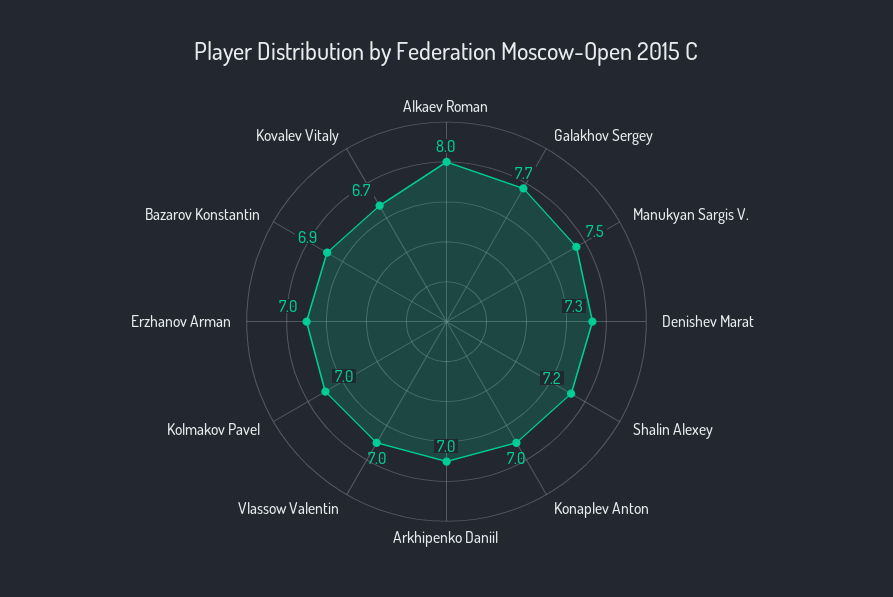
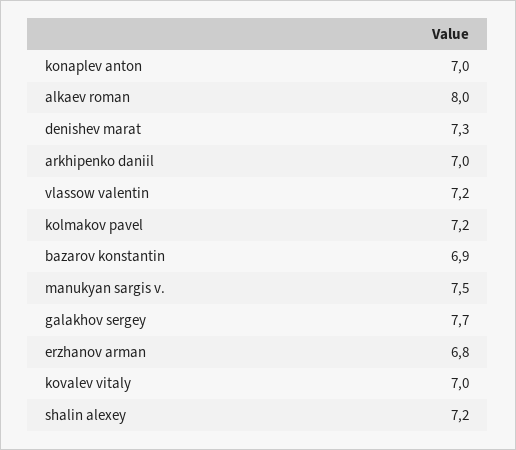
  {
    "Alkaev Roman": 8,
    "Galakhov Sergey": 7.7,
    "Manukyan Sargis V.": 7.5,
    "Denishev Marat": 7.3,
    "Shalin Alexey": 7.2,
    "Konaplev Anton": 7,
    "Arkhipenko Daniil": 7,
-   "Vlassow Valentin": 7,
+   "Vlassow Valentin": 7.2,
-   "Kolmakov Pavel": 7,
+   "Kolmakov Pavel": 7.2,
-   "Erzhanov Arman": 7,
+   "Erzhanov Arman": 6.8,
    "Bazarov Konstantin": 6.9,
-   "Kovalev Vitaly": 6.7
+   "Kovalev Vitaly": 7
  }

